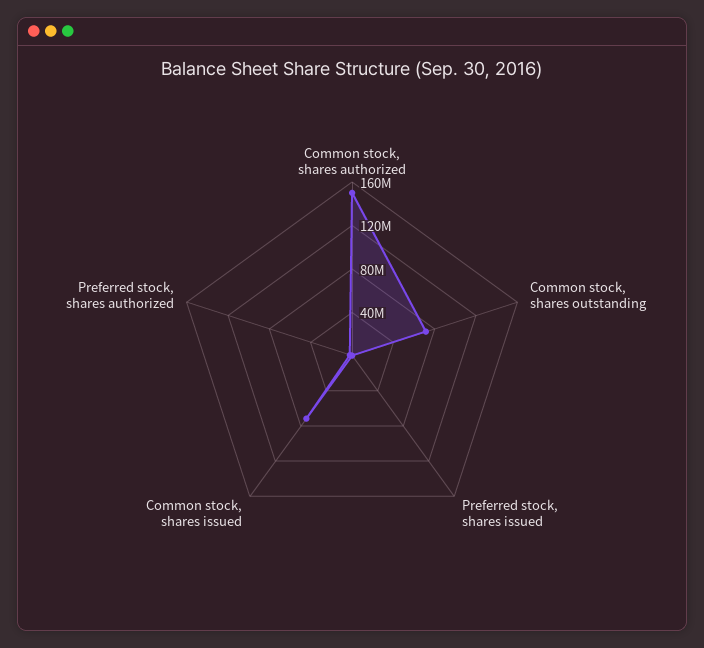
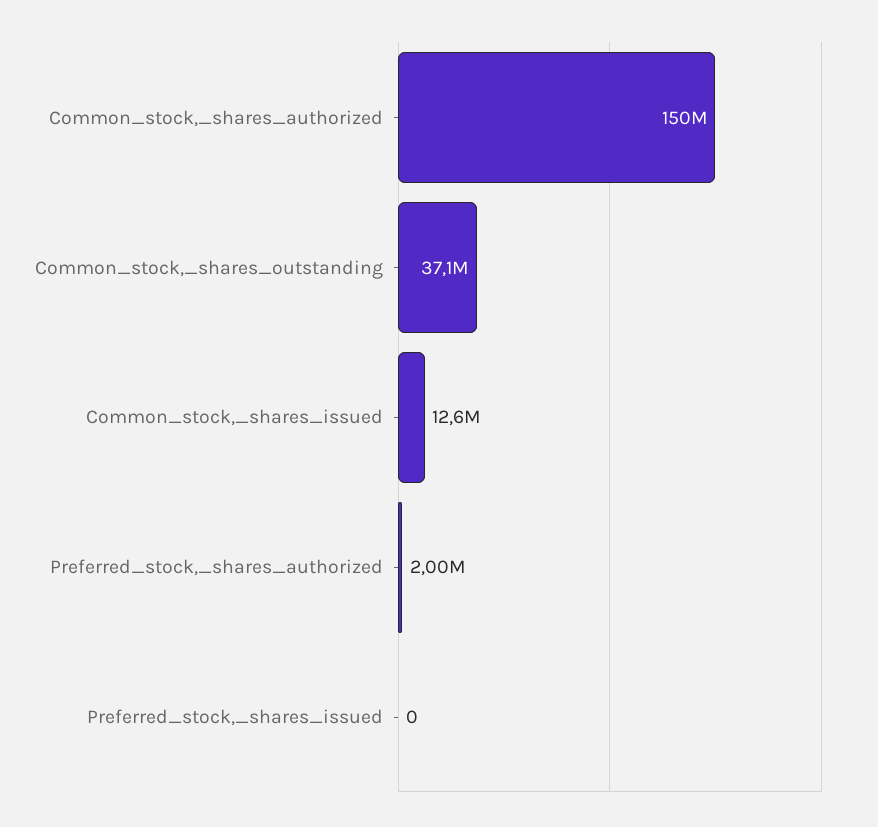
  {
    "Common stock, shares authorized": 150000000,
-   "Common stock, shares outstanding": 70000000,
+   "Common stock, shares outstanding": 37100000,
    "Preferred stock, shares issued": 0,
-   "Common stock, shares issued": 70000000,
+   "Common stock, shares issued": 12600000,
    "Preferred stock, shares authorized": 2000000
  }

